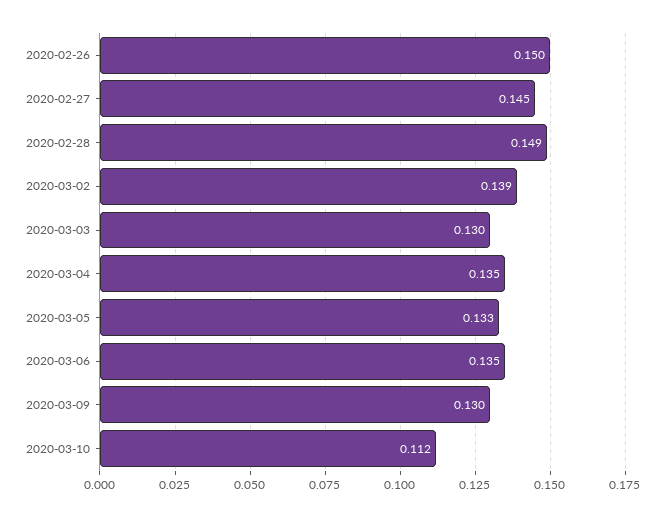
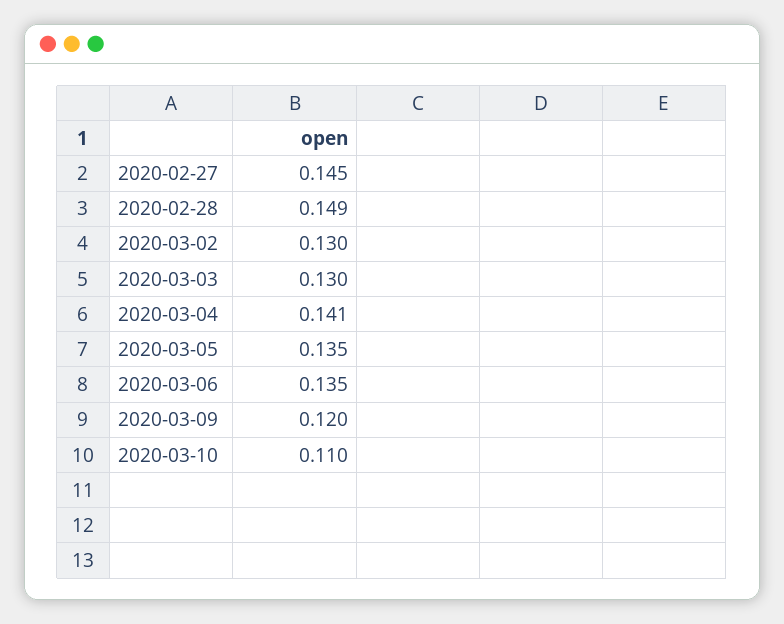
  {
-   "2020-02-26": 0.15,
    "2020-02-27": 0.145,
    "2020-02-28": 0.149,
-   "2020-03-02": 0.139,
+   "2020-03-02": 0.13,
    "2020-03-03": 0.13,
-   "2020-03-04": 0.135,
+   "2020-03-04": 0.141,
-   "2020-03-05": 0.133,
+   "2020-03-05": 0.135,
    "2020-03-06": 0.135,
-   "2020-03-09": 0.13,
+   "2020-03-09": 0.12,
-   "2020-03-10": 0.112
+   "2020-03-10": 0.11
  }

